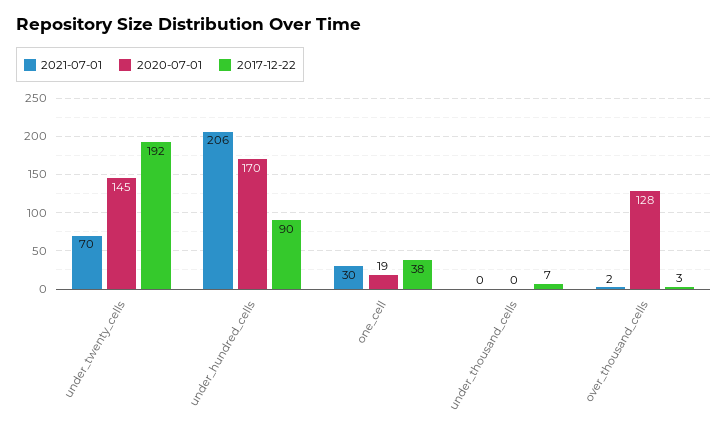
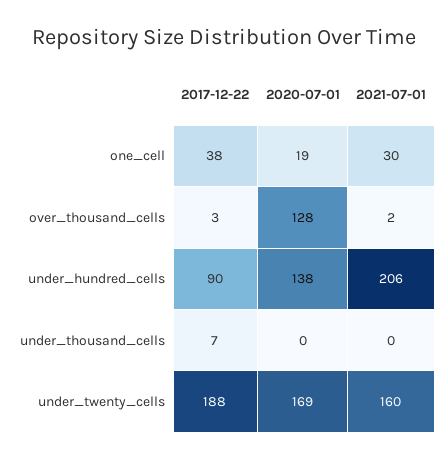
  {
    "2021-07-01": {
-     "under_twenty_cells": 70,
+     "under_twenty_cells": 160,
      "under_hundred_cells": 206,
      "one_cell": 30,
      "under_thousand_cells": 0,
      "over_thousand_cells": 2
    },
    "2020-07-01": {
-     "under_twenty_cells": 145,
+     "under_twenty_cells": 169,
-     "under_hundred_cells": 170,
+     "under_hundred_cells": 138,
      "one_cell": 19,
      "under_thousand_cells": 0,
      "over_thousand_cells": 128
    },
    "2017-12-22": {
-     "under_twenty_cells": 192,
+     "under_twenty_cells": 188,
      "under_hundred_cells": 90,
      "one_cell": 38,
      "under_thousand_cells": 7,
      "over_thousand_cells": 3
    }
  }

